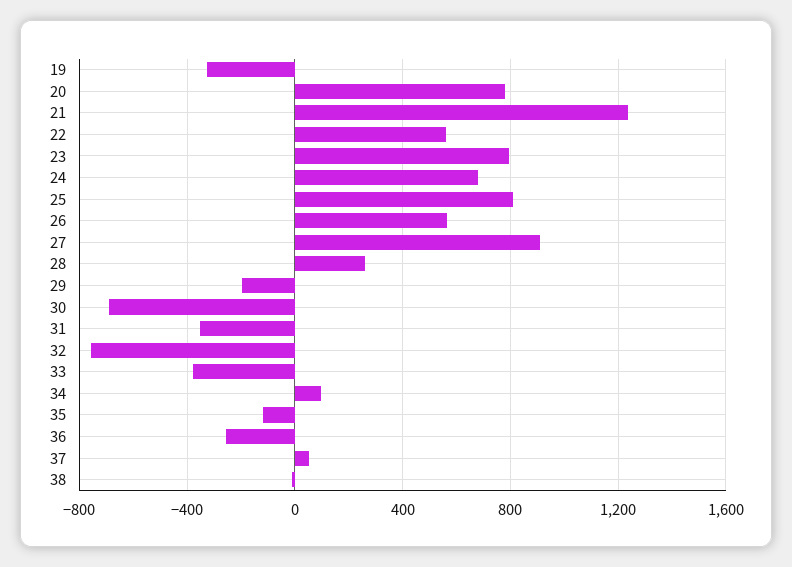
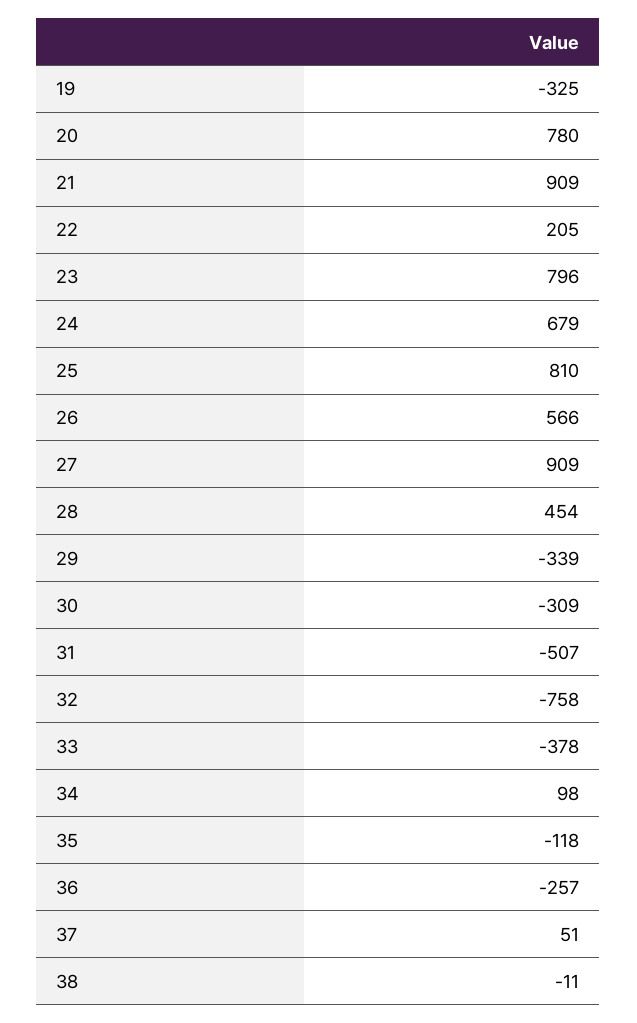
  {
    "19": -325,
    "20": 780,
-   "21": 1250,
+   "21": 909,
-   "22": 550,
+   "22": 205,
    "23": 796,
    "24": 679,
    "25": 810,
    "26": 566,
    "27": 909,
-   "28": 250,
+   "28": 454,
-   "29": -200,
+   "29": -339,
-   "30": -700,
+   "30": -309,
-   "31": -350,
+   "31": -507,
    "32": -758,
    "33": -378,
    "34": 98,
    "35": -118,
    "36": -257,
    "37": 51,
    "38": -11
  }

